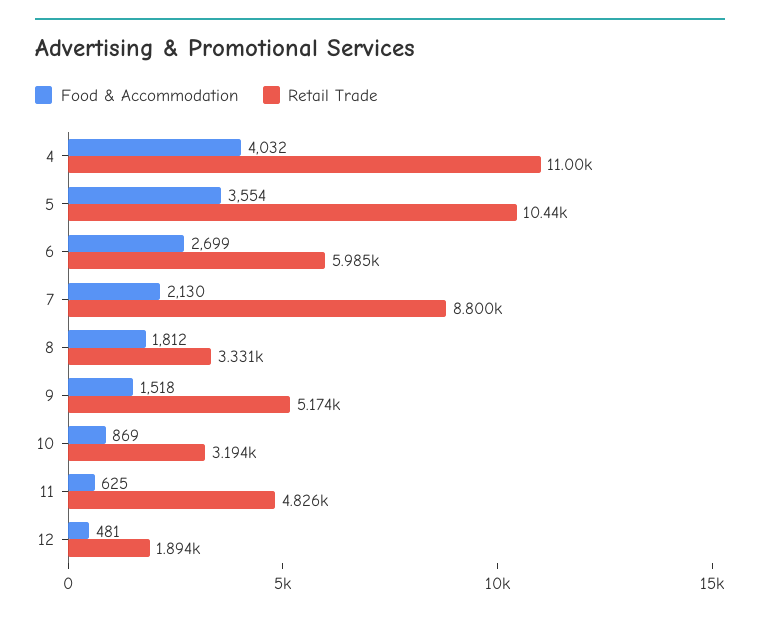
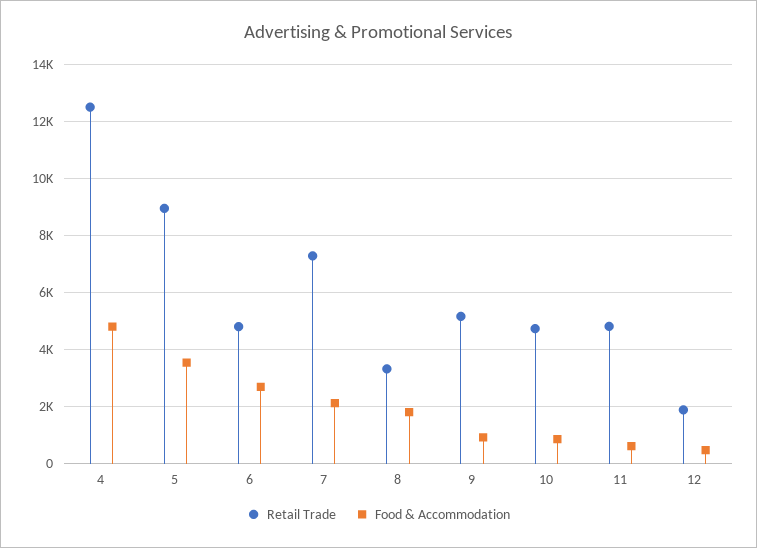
  {
    "Food & Accommodation": {
-     "4": 4032,
+     "4": 4750,
      "5": 3554,
      "6": 2699,
      "7": 2130,
      "8": 1812,
-     "9": 1518,
+     "9": 1000,
      "10": 869,
      "11": 625,
      "12": 481
    },
    "Retail Trade": {
-     "4": 11000,
+     "4": 12500,
-     "5": 10440,
+     "5": 9000,
-     "6": 5985,
+     "6": 4750,
-     "7": 8800,
+     "7": 7250,
      "8": 3331,
      "9": 5174,
-     "10": 3194,
+     "10": 4750,
      "11": 4826,
      "12": 1894
    }
  }

